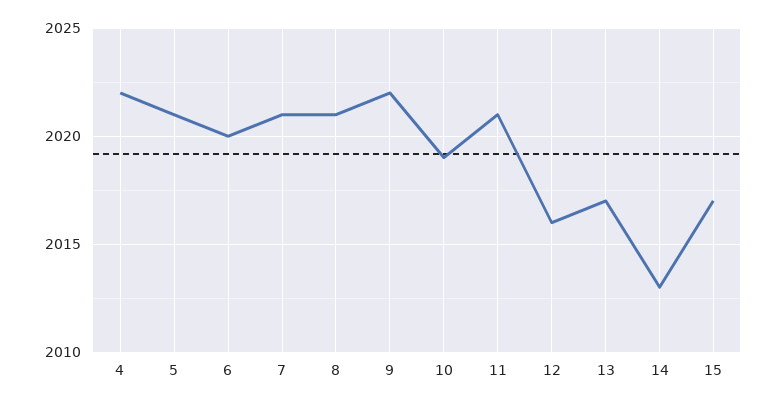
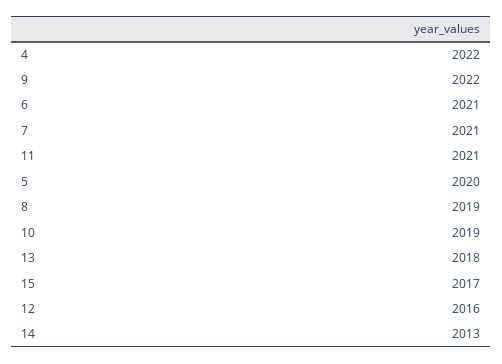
  {
    "4": 2022,
-   "5": 2021,
+   "5": 2020,
-   "6": 2020,
+   "6": 2021,
    "7": 2021,
-   "8": 2021,
+   "8": 2019,
    "9": 2022,
    "10": 2019,
    "11": 2021,
    "12": 2016,
-   "13": 2017,
+   "13": 2018,
    "14": 2013,
    "15": 2017
  }

